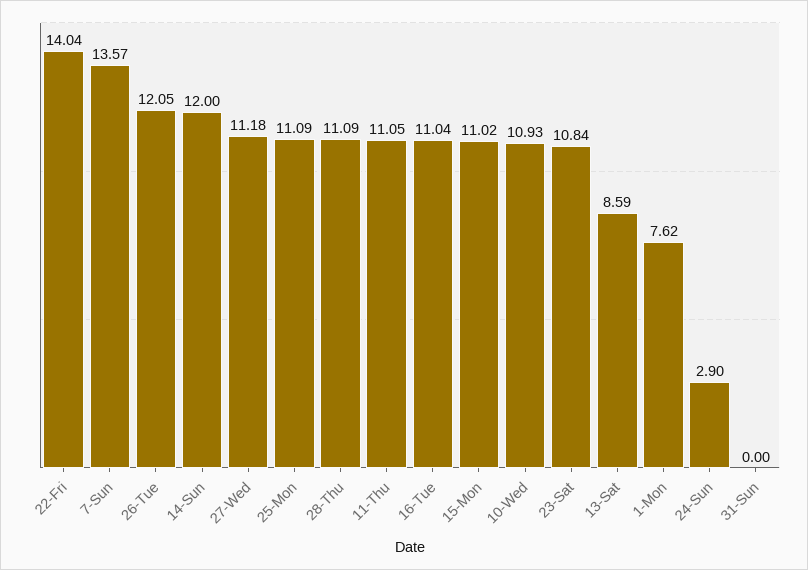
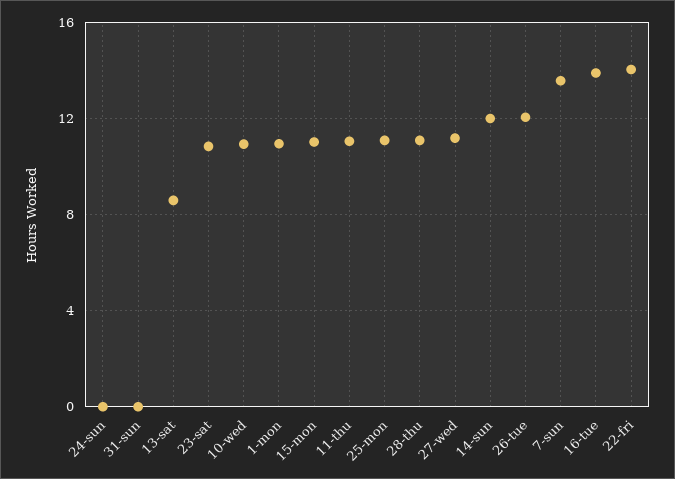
  {
    "22-Fri": 14.04,
    "7-Sun": 13.57,
    "26-Tue": 12.05,
    "14-Sun": 12,
    "27-Wed": 11.18,
    "25-Mon": 11.09,
    "28-Thu": 11.09,
    "11-Thu": 11.05,
-   "16-Tue": 11.04,
+   "16-Tue": 14,
    "15-Mon": 11.02,
    "10-Wed": 10.93,
    "23-Sat": 10.84,
    "13-Sat": 8.59,
-   "1-Mon": 7.62,
+   "1-Mon": 11,
-   "24-Sun": 2.9,
+   "24-Sun": 0,
    "31-Sun": 0
  }

